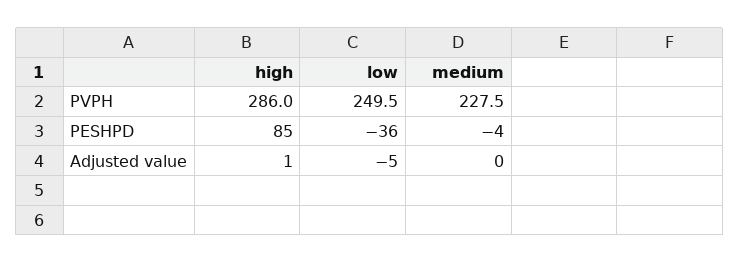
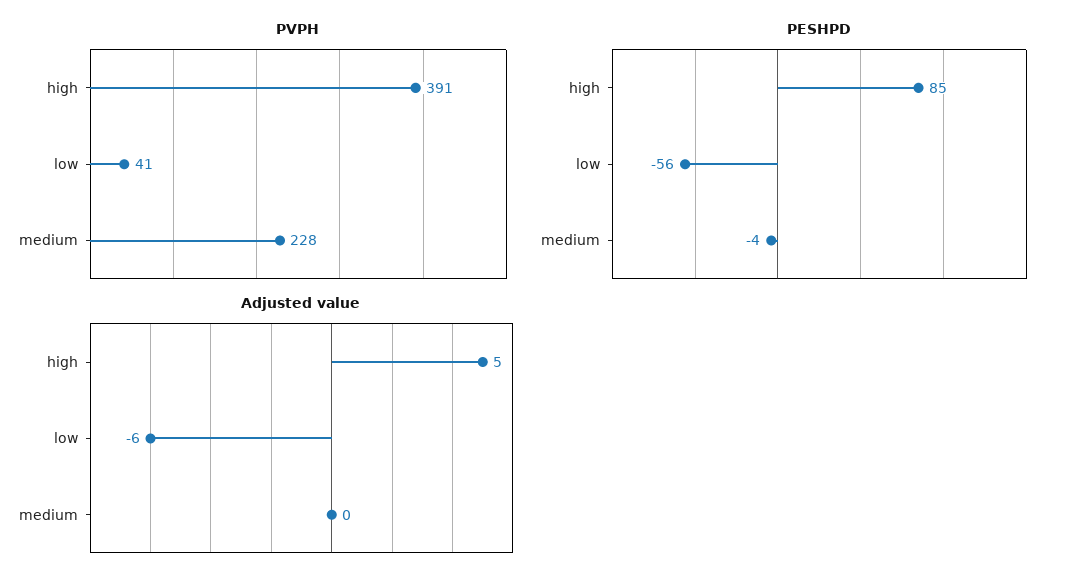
  {
    "PVPH": {
-     "high": 286,
+     "high": 391,
-     "low": 249.5,
+     "low": 41,
      "medium": 227.5
    },
    "PESHPD": {
      "high": 85,
-     "low": -36,
+     "low": -56,
      "medium": -4
    },
    "Adjusted value": {
-     "high": 1,
+     "high": 5,
-     "low": -5,
+     "low": -6,
      "medium": 0
    }
  }

